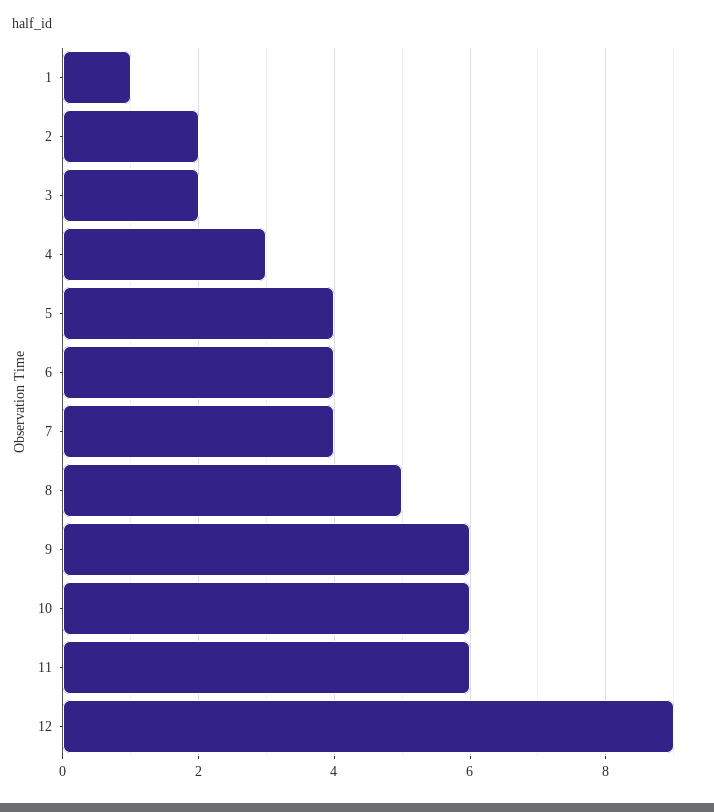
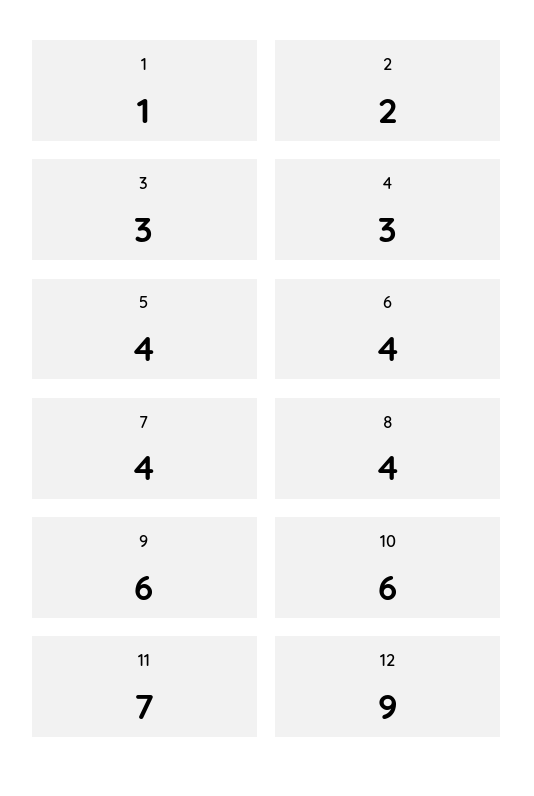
  {
    "1": 1,
    "2": 2,
-   "3": 2,
+   "3": 3,
    "4": 3,
    "5": 4,
    "6": 4,
    "7": 4,
-   "8": 5,
+   "8": 4,
    "9": 6,
    "10": 6,
-   "11": 6,
+   "11": 7,
    "12": 9
  }

